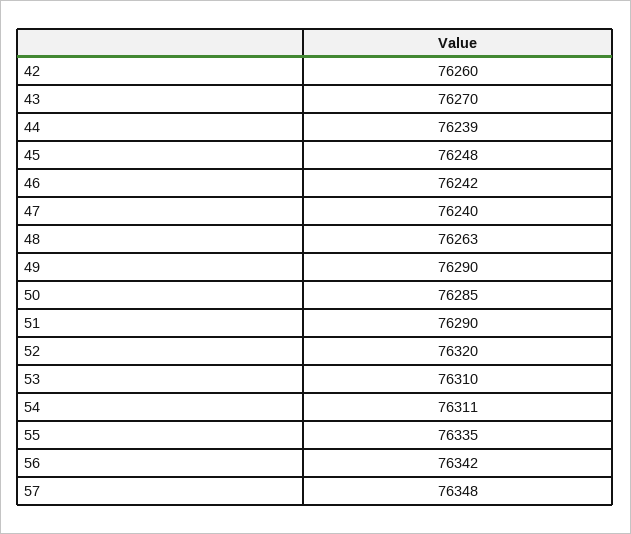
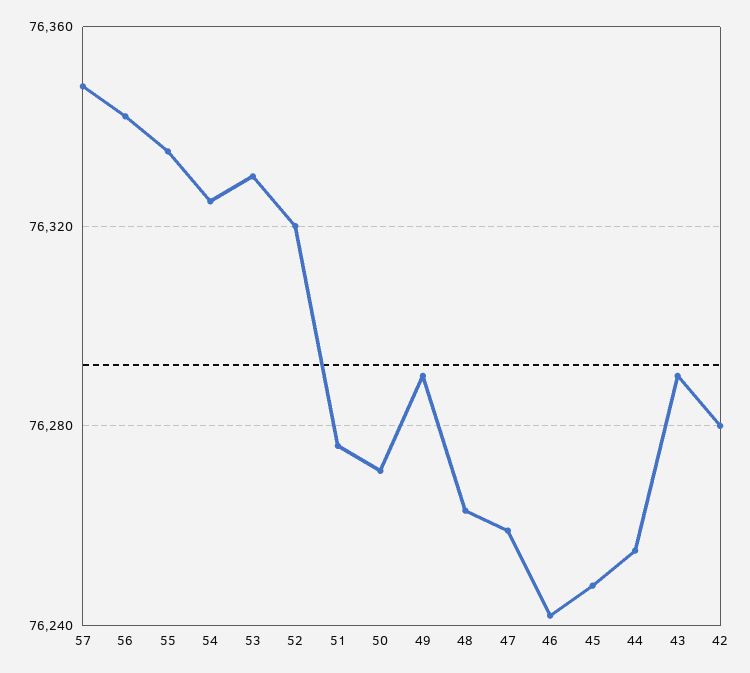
  {
-   "42": 76260,
+   "42": 76280,
-   "43": 76270,
+   "43": 76290,
-   "44": 76239,
+   "44": 76255,
    "45": 76248,
    "46": 76242,
-   "47": 76240,
+   "47": 76260,
    "48": 76263,
    "49": 76290,
-   "50": 76285,
+   "50": 76270,
-   "51": 76290,
+   "51": 76275,
    "52": 76320,
-   "53": 76310,
+   "53": 76330,
-   "54": 76311,
+   "54": 76325,
    "55": 76335,
    "56": 76342,
    "57": 76348
  }

